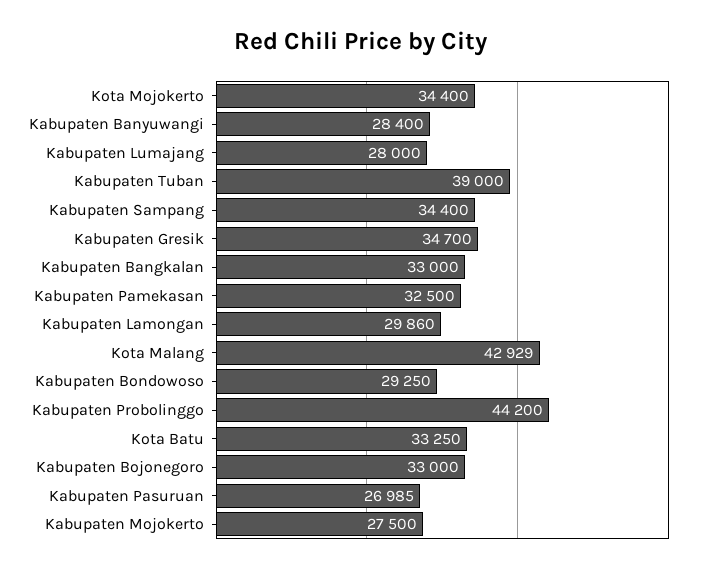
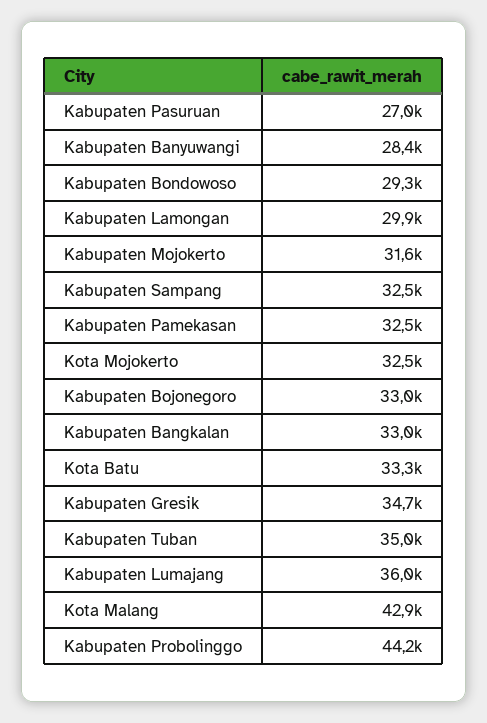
  {
-   "Kota Mojokerto": 34400,
+   "Kota Mojokerto": 32500,
    "Kabupaten Banyuwangi": 28400,
-   "Kabupaten Lumajang": 28000,
+   "Kabupaten Lumajang": 36000,
-   "Kabupaten Tuban": 39000,
+   "Kabupaten Tuban": 35000,
-   "Kabupaten Sampang": 34400,
+   "Kabupaten Sampang": 32500,
    "Kabupaten Gresik": 34700,
    "Kabupaten Bangkalan": 33000,
    "Kabupaten Pamekasan": 32500,
    "Kabupaten Lamongan": 29860,
    "Kota Malang": 42929,
    "Kabupaten Bondowoso": 29250,
    "Kabupaten Probolinggo": 44200,
    "Kota Batu": 33250,
    "Kabupaten Bojonegoro": 33000,
    "Kabupaten Pasuruan": 26985,
-   "Kabupaten Mojokerto": 27500
+   "Kabupaten Mojokerto": 31600
  }

